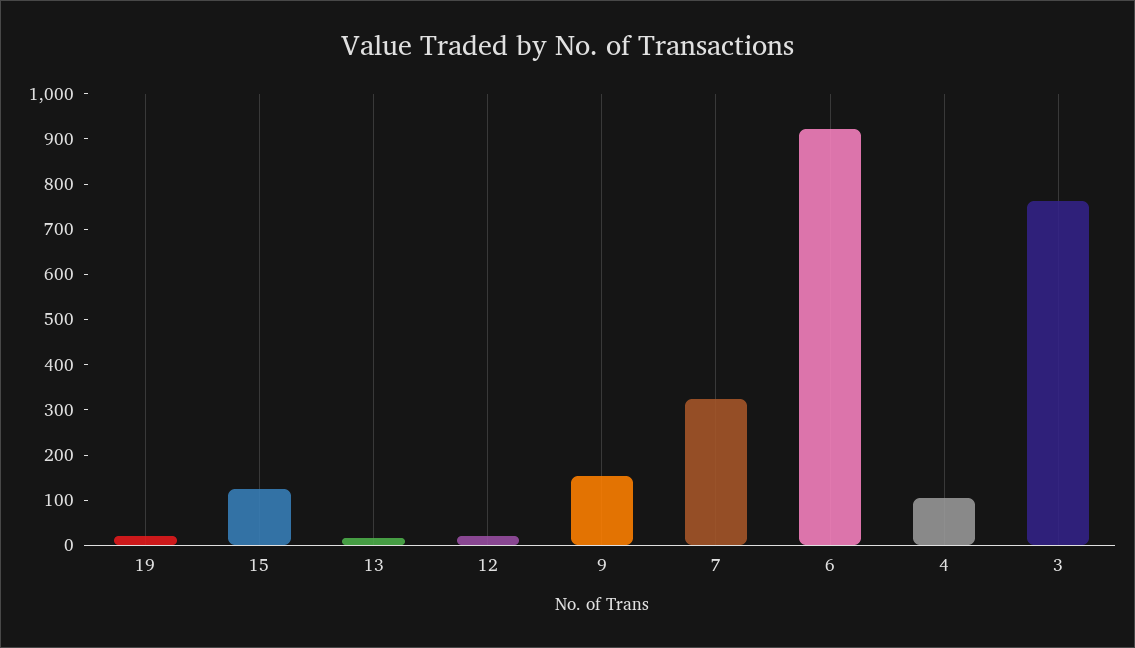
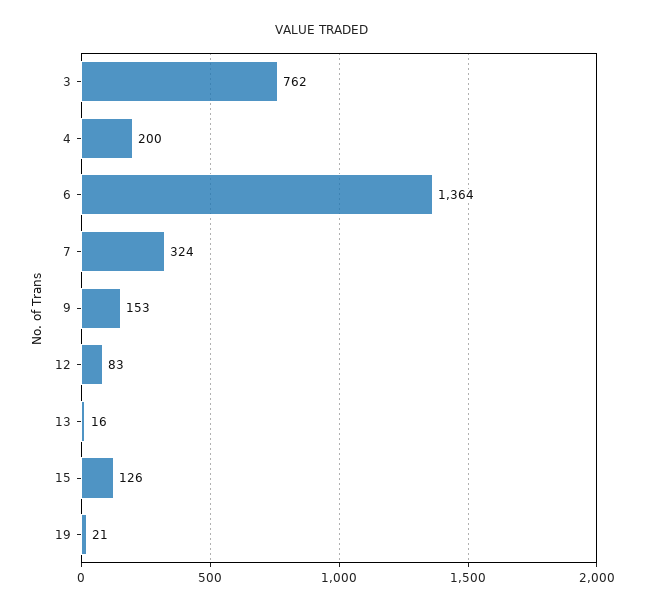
  {
    "19": 21,
    "15": 126,
    "13": 16,
-   "12": 20,
+   "12": 83,
    "9": 153,
    "7": 324,
-   "6": 920,
+   "6": 1364,
-   "4": 100,
+   "4": 200,
    "3": 762
  }

